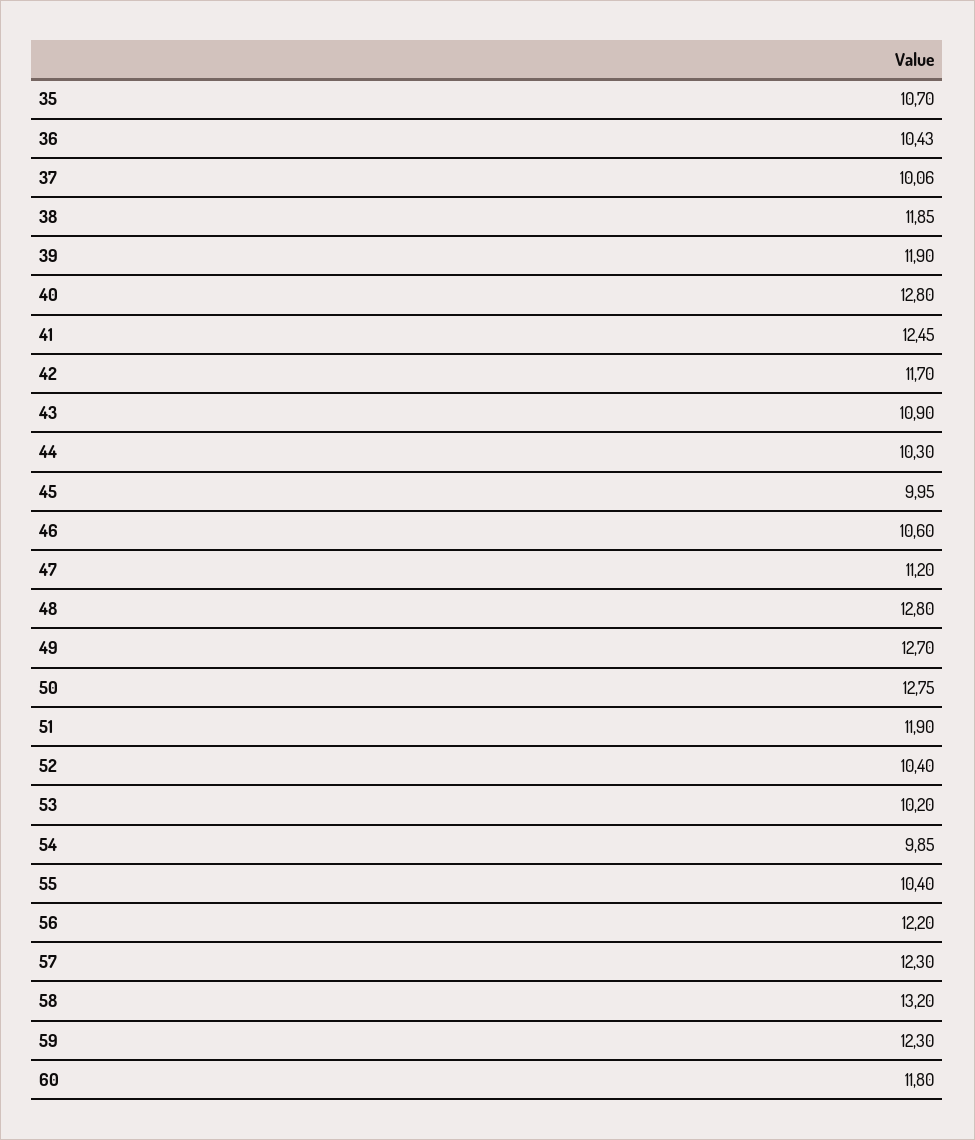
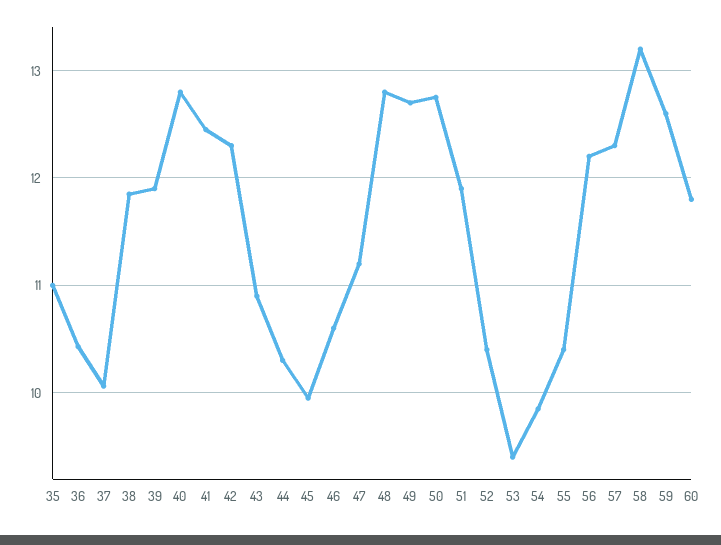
  {
-   "35": 10.7,
+   "35": 11,
    "36": 10.43,
    "37": 10.06,
    "38": 11.85,
    "39": 11.9,
    "40": 12.8,
    "41": 12.45,
-   "42": 11.7,
+   "42": 12.3,
    "43": 10.9,
    "44": 10.3,
    "45": 9.95,
    "46": 10.6,
    "47": 11.2,
    "48": 12.8,
    "49": 12.7,
    "50": 12.75,
    "51": 11.9,
    "52": 10.4,
-   "53": 10.2,
+   "53": 9.4,
    "54": 9.85,
    "55": 10.4,
    "56": 12.2,
    "57": 12.3,
    "58": 13.2,
-   "59": 12.3,
+   "59": 12.6,
    "60": 11.8
  }

